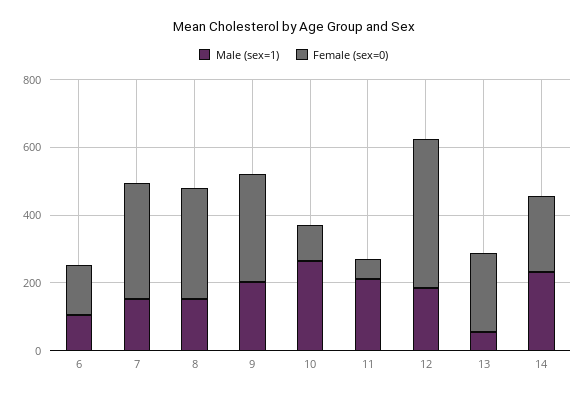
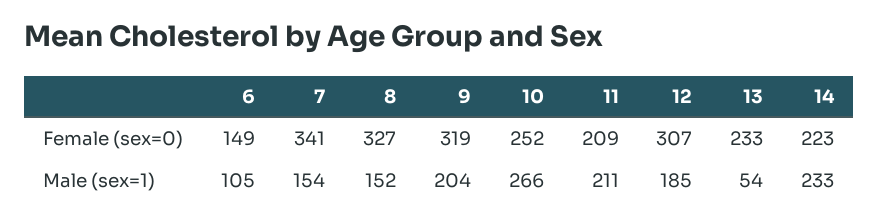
  {
    "Male (sex=1)": {
      "6": 105,
      "7": 154,
      "8": 152,
      "9": 204,
      "10": 266,
      "11": 211,
      "12": 185,
      "13": 54,
      "14": 233
    },
    "Female (sex=0)": {
      "6": 149,
      "7": 341,
      "8": 327,
      "9": 319,
-     "10": 100,
+     "10": 252,
-     "11": 50,
+     "11": 209,
-     "12": 450,
+     "12": 307,
      "13": 233,
      "14": 223
    }
  }

